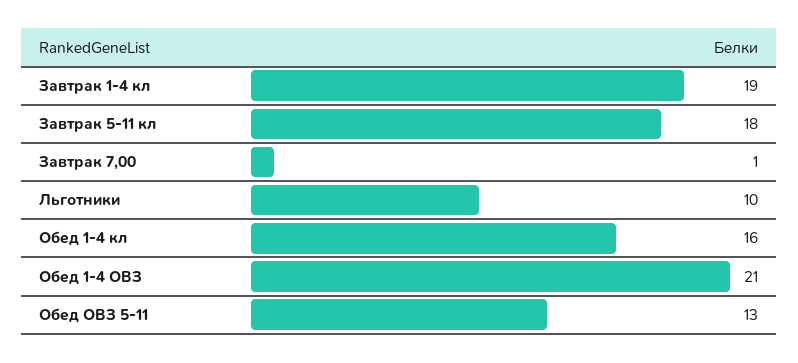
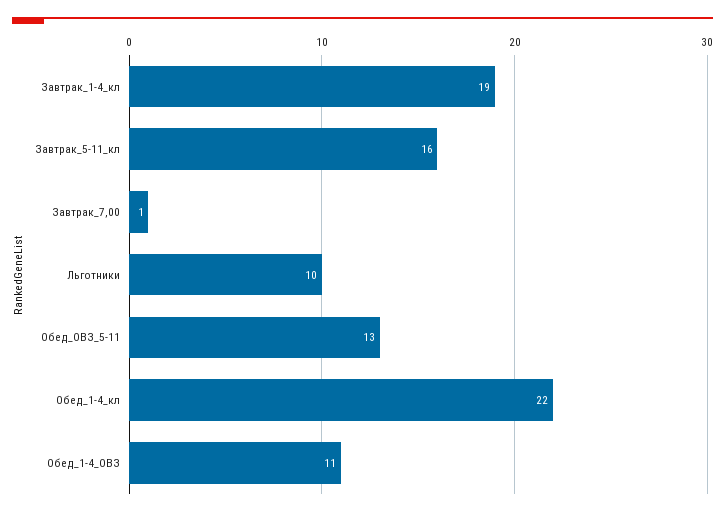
  {
    "Завтрак 1-4 кл": 19,
-   "Завтрак 5-11 кл": 18,
+   "Завтрак 5-11 кл": 16,
    "Завтрак 7,00": 1,
    "Льготники": 10,
-   "Обед 1-4 кл": 16,
+   "Обед 1-4 кл": 22,
-   "Обед 1-4 ОВЗ": 21,
+   "Обед 1-4 ОВЗ": 11,
    "Обед ОВЗ 5-11": 13
  }

